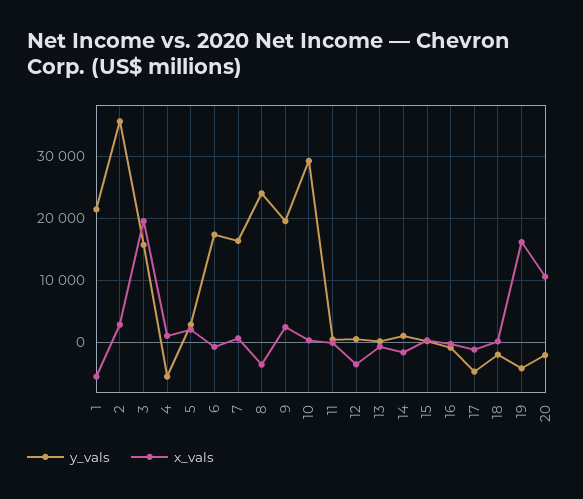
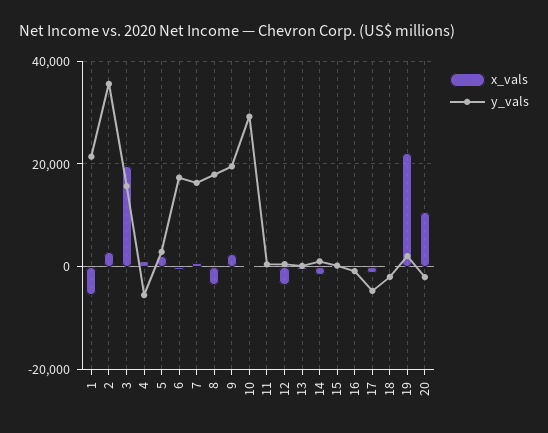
  {
    "y_vals": {
      "1": 21000,
      "2": 36000,
      "3": 16000,
      "4": -6000,
      "5": 3000,
      "6": 17000,
      "7": 16000,
-     "8": 24000,
+     "8": 18000,
      "9": 20000,
      "10": 29000,
      "11": 0,
      "12": 0,
      "13": 0,
      "14": 1000,
      "15": 0,
      "16": -1000,
      "17": -5000,
      "18": -2000,
-     "19": -4000,
+     "19": 2000,
      "20": -2000
    },
    "x_vals": {
      "1": -6000,
      "2": 3000,
      "3": 20000,
      "4": 1000,
      "5": 2000,
      "6": -1000,
      "7": 1000,
      "8": -4000,
      "9": 2000,
      "10": 0,
      "11": 0,
      "12": -4000,
      "13": -1000,
      "14": -2000,
      "15": 0,
      "16": 0,
      "17": -1000,
      "18": 0,
-     "19": 16000,
+     "19": 22000,
      "20": 11000
    }
  }

